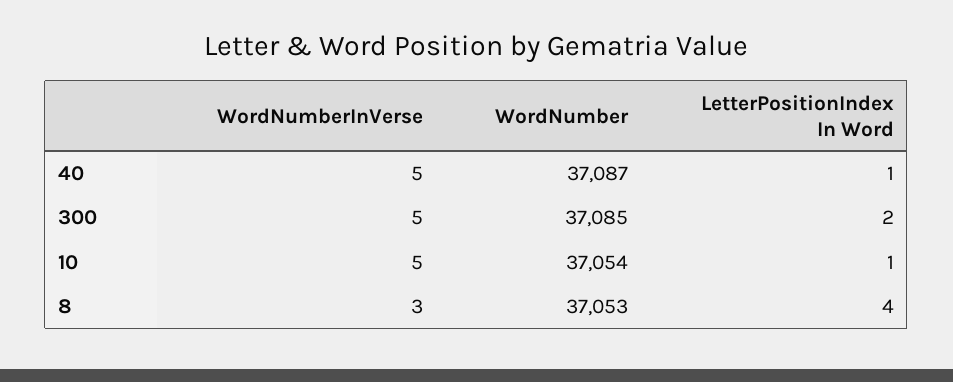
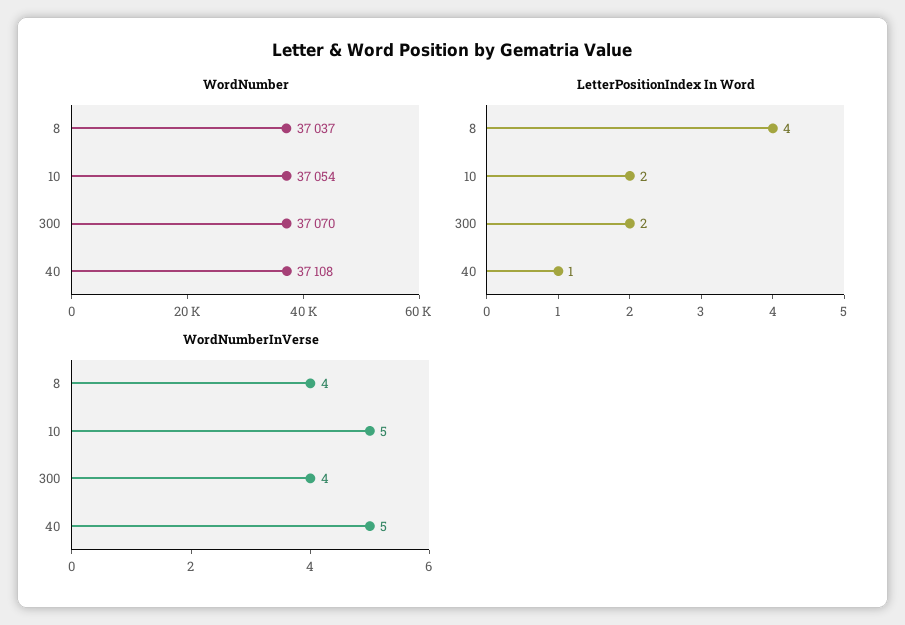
  {
    "WordNumberInVerse": {
      "40": 5,
-     "300": 5,
+     "300": 4,
      "10": 5,
-     "8": 3
+     "8": 4
    },
    "WordNumber": {
-     "40": 37087,
+     "40": 37108,
-     "300": 37085,
+     "300": 37070,
      "10": 37054,
-     "8": 37053
+     "8": 37037
    },
    "LetterPositionIndex In Word": {
      "40": 1,
      "300": 2,
-     "10": 1,
+     "10": 2,
      "8": 4
    }
  }

